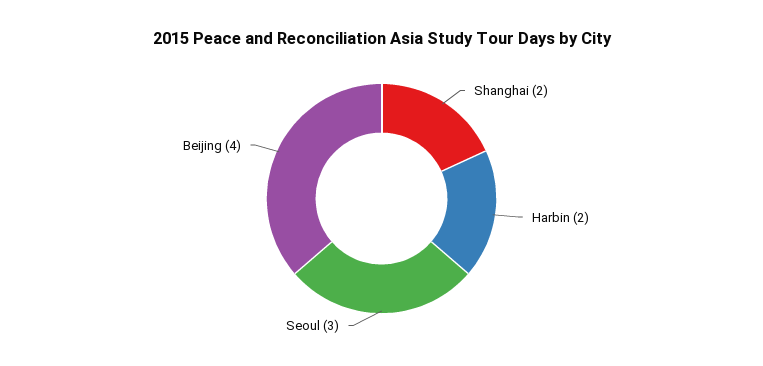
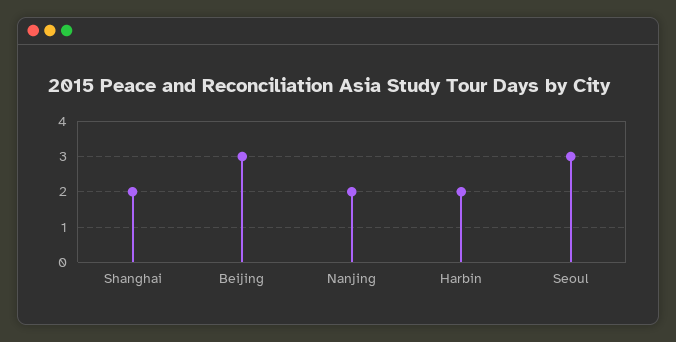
  {
    "Shanghai": 2,
    "Harbin": 2,
    "Seoul": 3,
-   "Beijing": 4
+   "Beijing": 3,
+   "Nanjing": 2
  }

